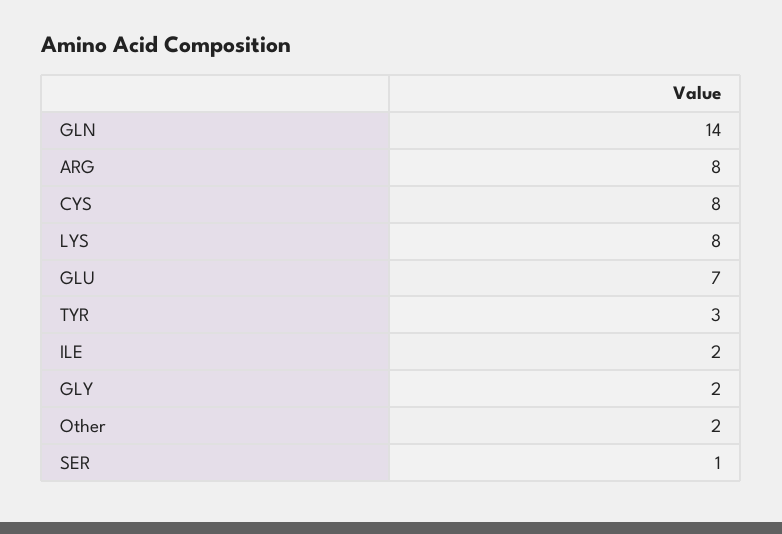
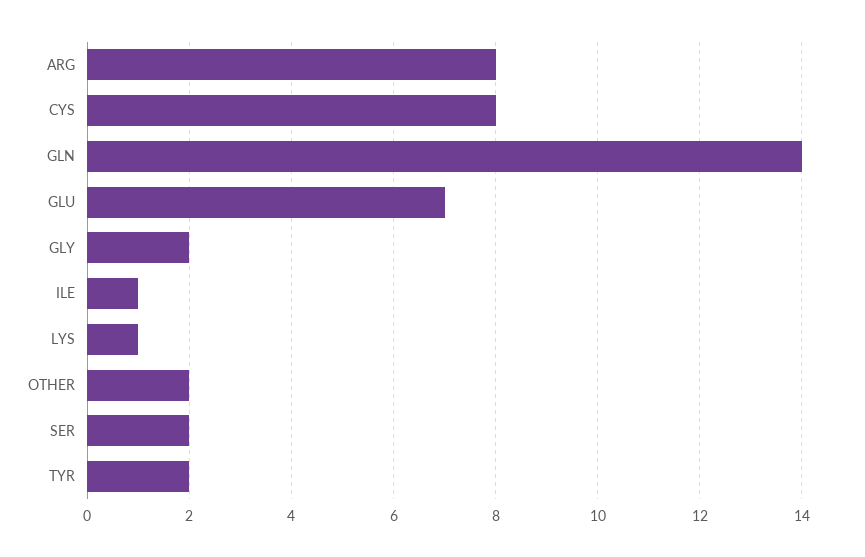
  {
    "GLN": 14,
    "ARG": 8,
    "CYS": 8,
-   "LYS": 8,
+   "LYS": 1,
    "GLU": 7,
-   "TYR": 3,
+   "TYR": 2,
-   "ILE": 2,
+   "ILE": 1,
    "GLY": 2,
    "Other": 2,
-   "SER": 1
+   "SER": 2
  }

